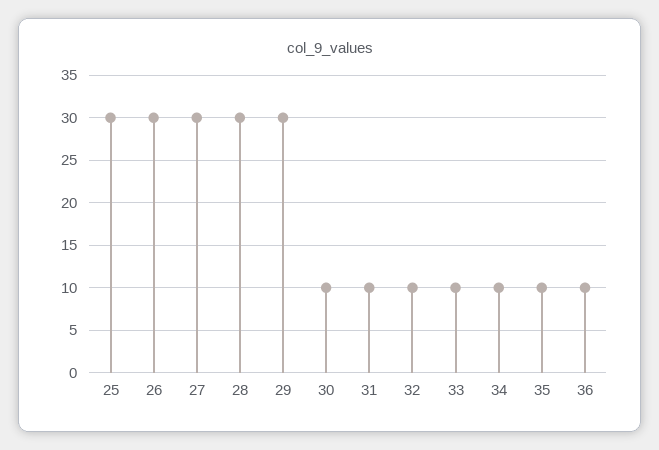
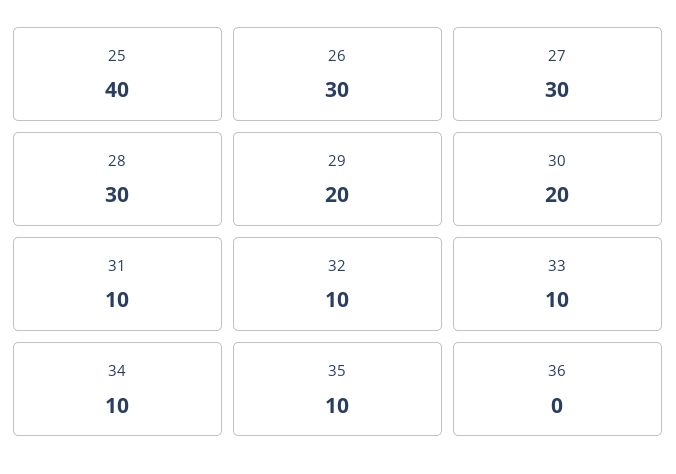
  {
-   "25": 30,
+   "25": 40,
    "26": 30,
    "27": 30,
    "28": 30,
-   "29": 30,
+   "29": 20,
-   "30": 10,
+   "30": 20,
    "31": 10,
    "32": 10,
    "33": 10,
    "34": 10,
    "35": 10,
-   "36": 10
+   "36": 0
  }

